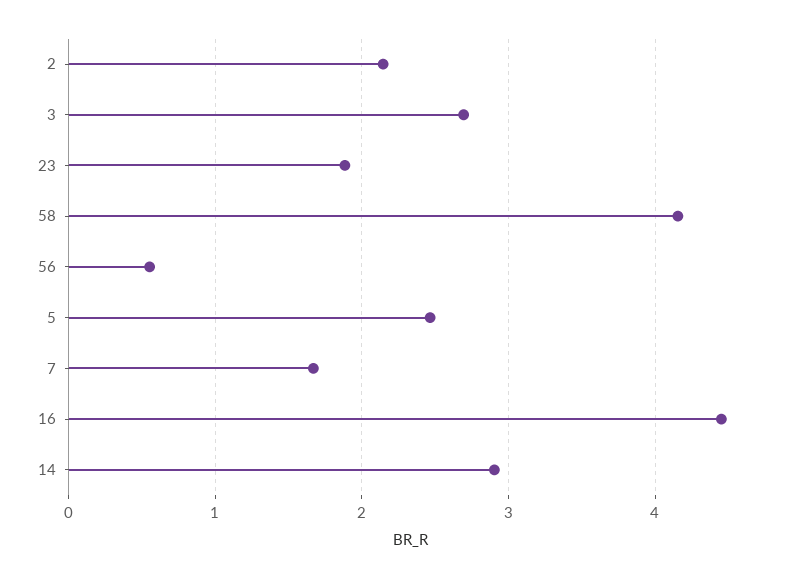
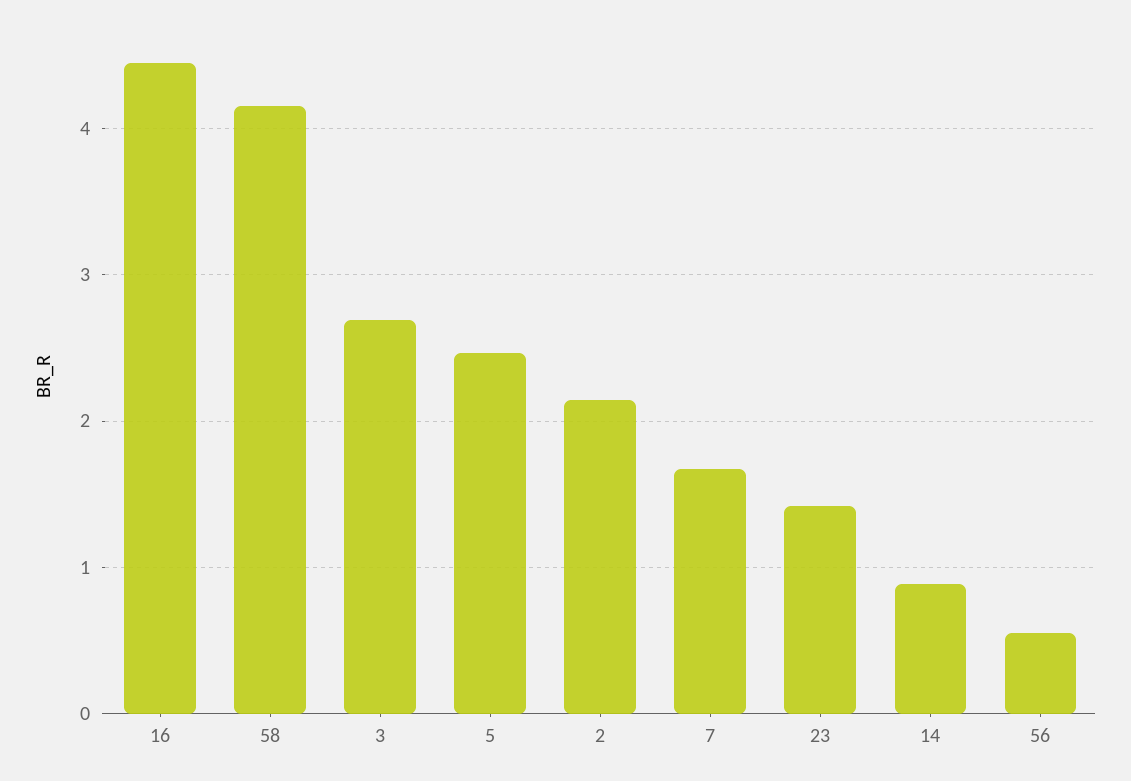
  {
    "2": 2.1,
    "3": 2.7,
-   "23": 1.9,
+   "23": 1.4,
    "58": 4.2,
    "56": 0.6,
    "5": 2.5,
    "7": 1.7,
    "16": 4.5,
-   "14": 2.9
+   "14": 0.9
  }

